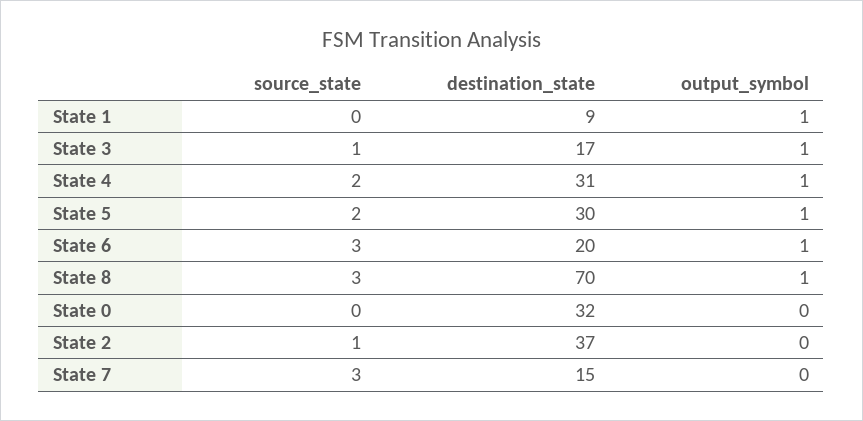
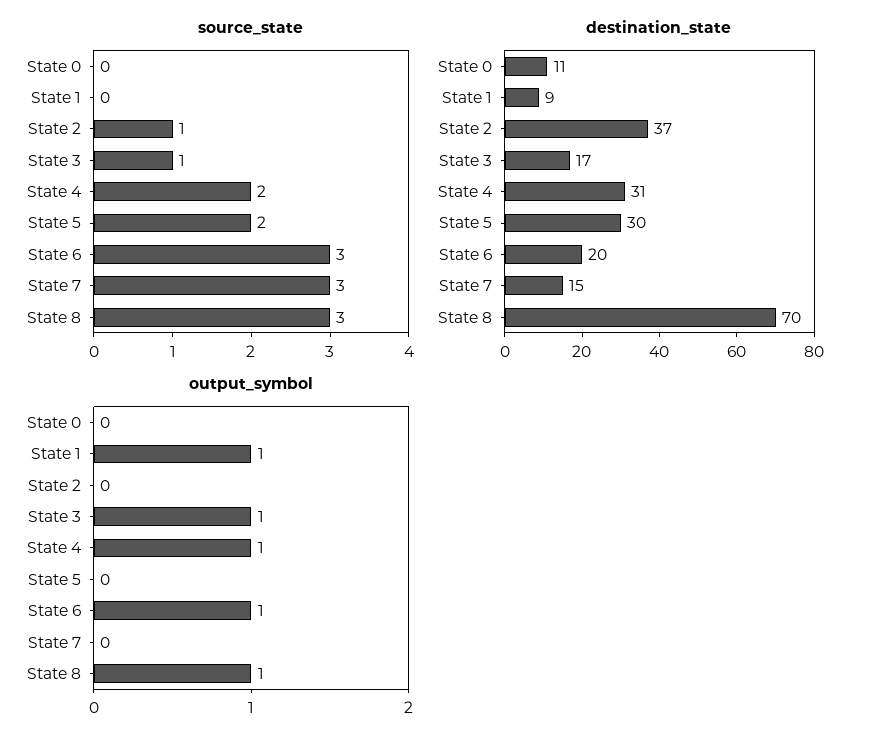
  {
    "source_state": {
      "State 1": 0,
      "State 3": 1,
      "State 4": 2,
      "State 5": 2,
      "State 6": 3,
      "State 8": 3,
      "State 0": 0,
      "State 2": 1,
      "State 7": 3
    },
    "destination_state": {
      "State 1": 9,
      "State 3": 17,
      "State 4": 31,
      "State 5": 30,
      "State 6": 20,
      "State 8": 70,
-     "State 0": 32,
+     "State 0": 11,
      "State 2": 37,
      "State 7": 15
    },
    "output_symbol": {
      "State 1": 1,
      "State 3": 1,
      "State 4": 1,
-     "State 5": 1,
+     "State 5": 0,
      "State 6": 1,
      "State 8": 1,
      "State 0": 0,
      "State 2": 0,
      "State 7": 0
    }
  }

